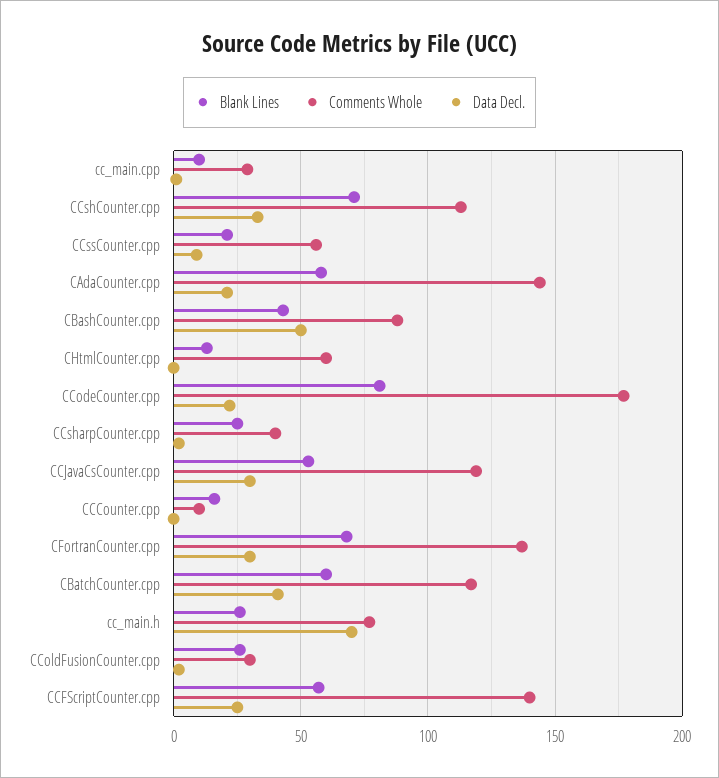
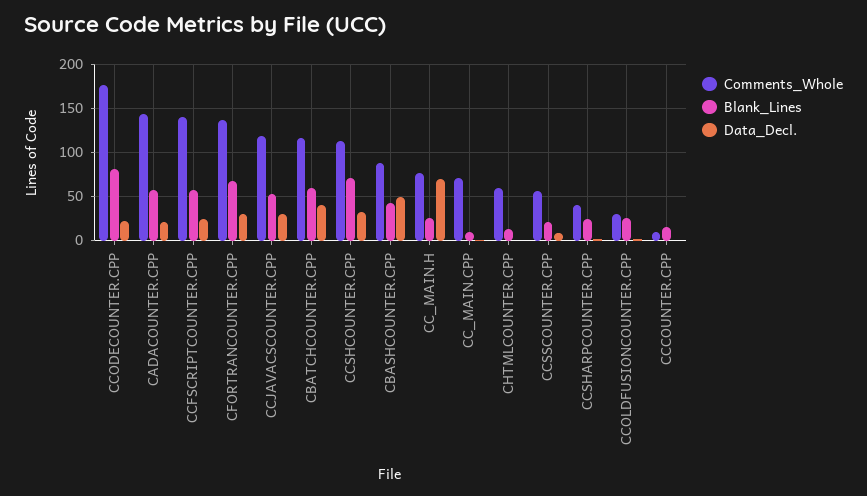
  {
    "Blank Lines": {
      "cc_main.cpp": 10,
      "CCshCounter.cpp": 70,
      "CCssCounter.cpp": 20,
      "CAdaCounter.cpp": 60,
      "CBashCounter.cpp": 45,
      "CHtmlCounter.cpp": 15,
      "CCodeCounter.cpp": 80,
      "CCsharpCounter.cpp": 25,
      "CCJavaCsCounter.cpp": 55,
      "CCCounter.cpp": 15,
      "CFortranCounter.cpp": 70,
      "CBatchCounter.cpp": 60,
      "cc_main.h": 25,
      "CColdFusionCounter.cpp": 25,
      "CCFScriptCounter.cpp": 55
    },
    "Comments Whole": {
-     "cc_main.cpp": 30,
+     "cc_main.cpp": 70,
      "CCshCounter.cpp": 115,
      "CCssCounter.cpp": 55,
      "CAdaCounter.cpp": 145,
      "CBashCounter.cpp": 90,
      "CHtmlCounter.cpp": 60,
      "CCodeCounter.cpp": 175,
      "CCsharpCounter.cpp": 40,
      "CCJavaCsCounter.cpp": 120,
      "CCCounter.cpp": 10,
      "CFortranCounter.cpp": 135,
      "CBatchCounter.cpp": 115,
      "cc_main.h": 75,
      "CColdFusionCounter.cpp": 30,
      "CCFScriptCounter.cpp": 140
    },
    "Data Decl.": {
      "cc_main.cpp": 0,
      "CCshCounter.cpp": 35,
      "CCssCounter.cpp": 10,
      "CAdaCounter.cpp": 20,
      "CBashCounter.cpp": 50,
      "CHtmlCounter.cpp": 0,
      "CCodeCounter.cpp": 20,
      "CCsharpCounter.cpp": 0,
      "CCJavaCsCounter.cpp": 30,
      "CCCounter.cpp": 0,
      "CFortranCounter.cpp": 30,
      "CBatchCounter.cpp": 40,
      "cc_main.h": 70,
      "CColdFusionCounter.cpp": 0,
      "CCFScriptCounter.cpp": 25
    }
  }

